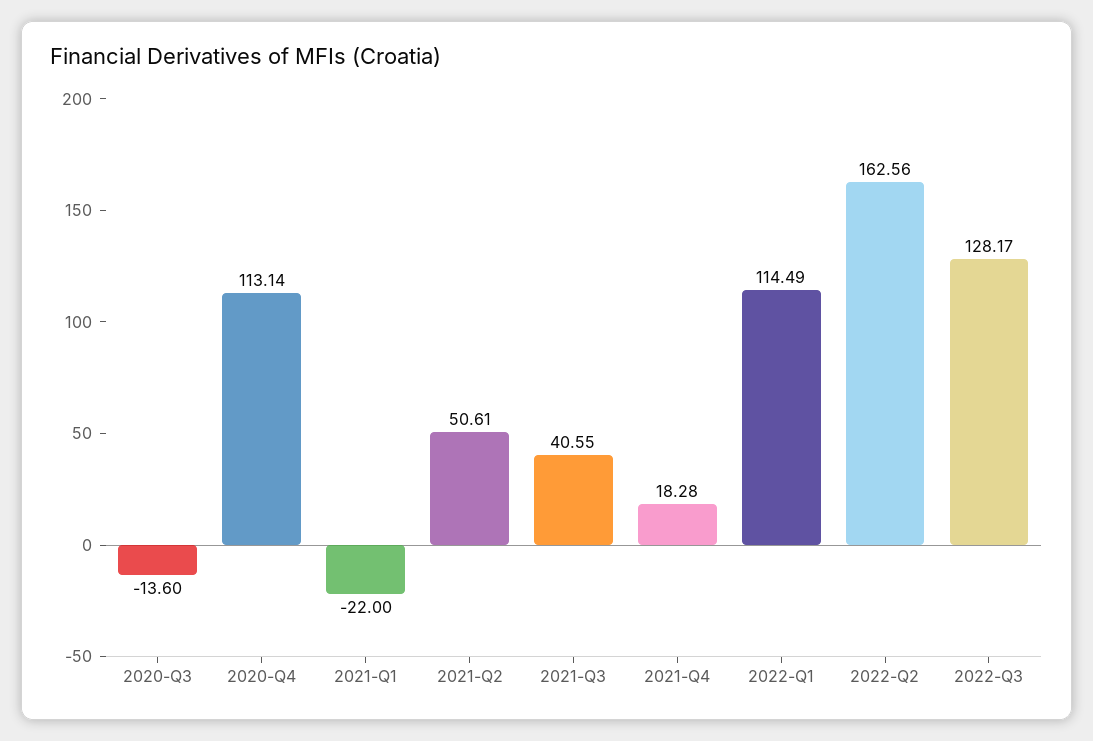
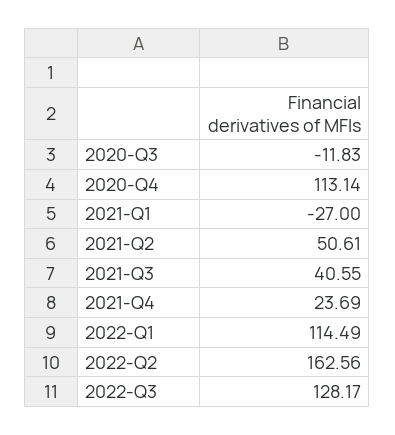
  {
-   "2020-Q3": -13.6,
+   "2020-Q3": -11.83,
    "2020-Q4": 113.14,
-   "2021-Q1": -22,
+   "2021-Q1": -27,
    "2021-Q2": 50.61,
    "2021-Q3": 40.55,
-   "2021-Q4": 18.28,
+   "2021-Q4": 23.69,
    "2022-Q1": 114.49,
    "2022-Q2": 162.56,
    "2022-Q3": 128.17
  }

